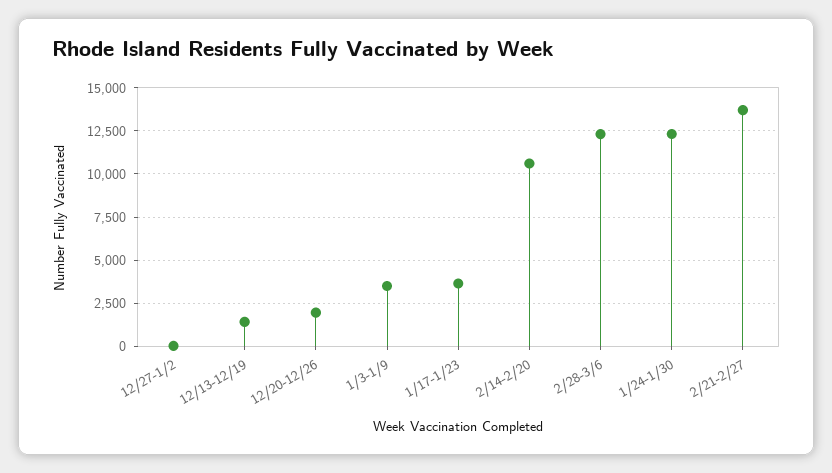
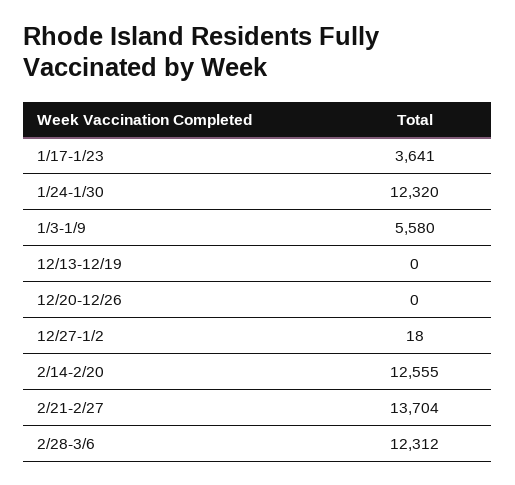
  {
    "12/27-1/2": 18,
-   "12/13-12/19": 1500,
+   "12/13-12/19": 0,
-   "12/20-12/26": 2000,
+   "12/20-12/26": 0,
-   "1/3-1/9": 3500,
+   "1/3-1/9": 5580,
    "1/17-1/23": 3641,
-   "2/14-2/20": 10500,
+   "2/14-2/20": 12555,
    "2/28-3/6": 12312,
    "1/24-1/30": 12320,
    "2/21-2/27": 13704
  }

